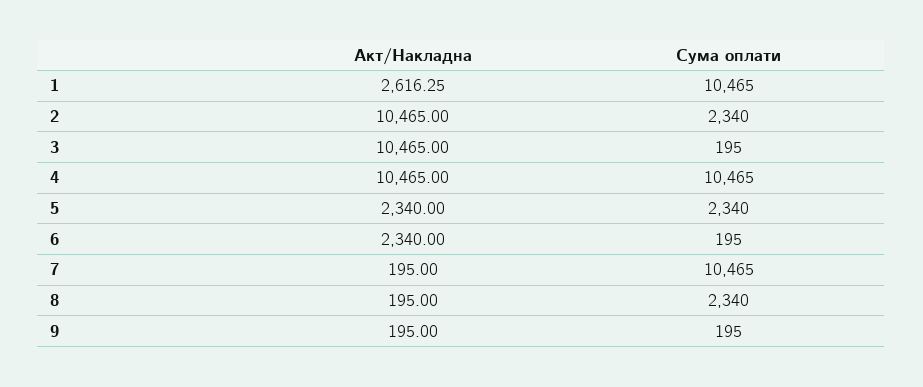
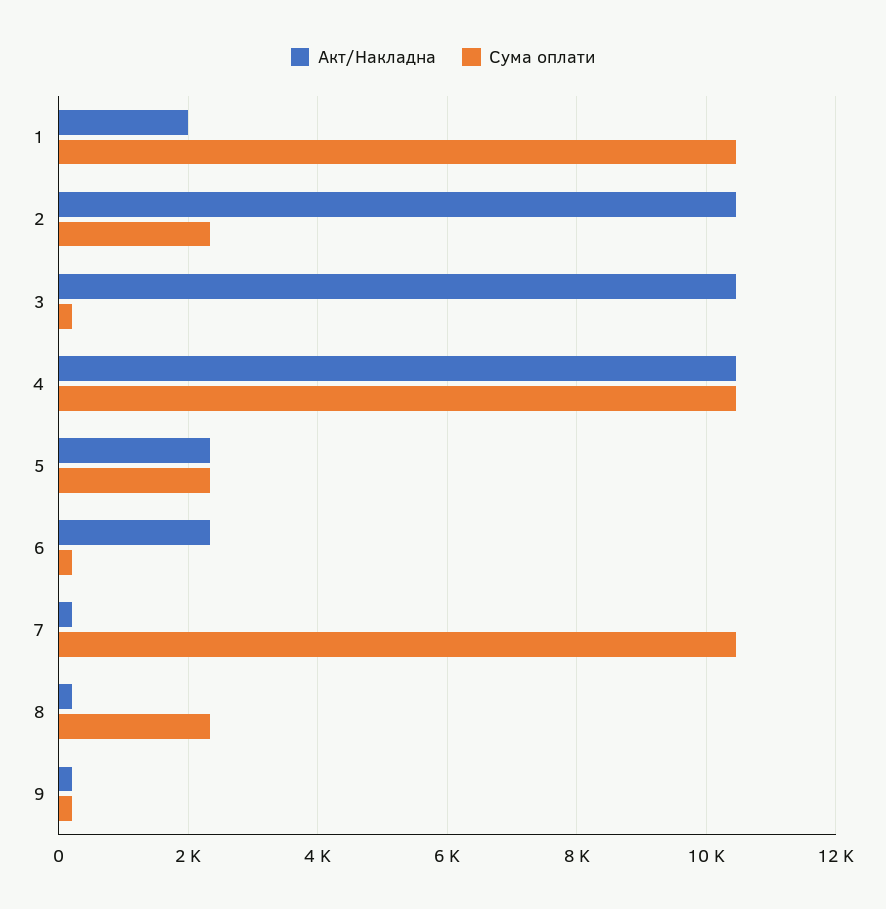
  {
    "Акт/Накладна": {
-     "1": 2616.25,
+     "1": 2000,
      "2": 10465,
      "3": 10465,
      "4": 10465,
      "5": 2340,
      "6": 2340,
      "7": 195,
      "8": 195,
      "9": 195
    },
    "Сума оплати": {
      "1": 10465,
      "2": 2340,
      "3": 195,
      "4": 10465,
      "5": 2340,
      "6": 195,
      "7": 10465,
      "8": 2340,
      "9": 195
    }
  }

